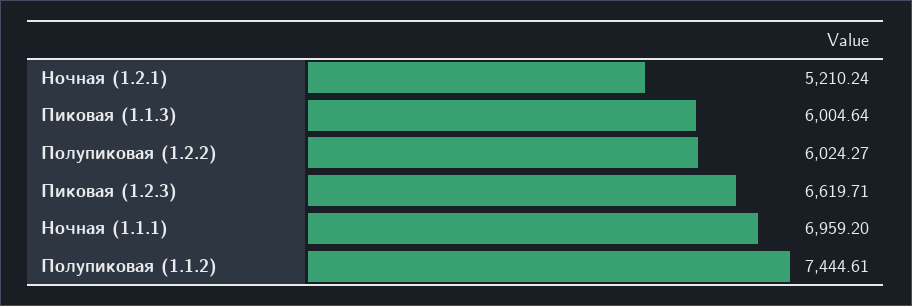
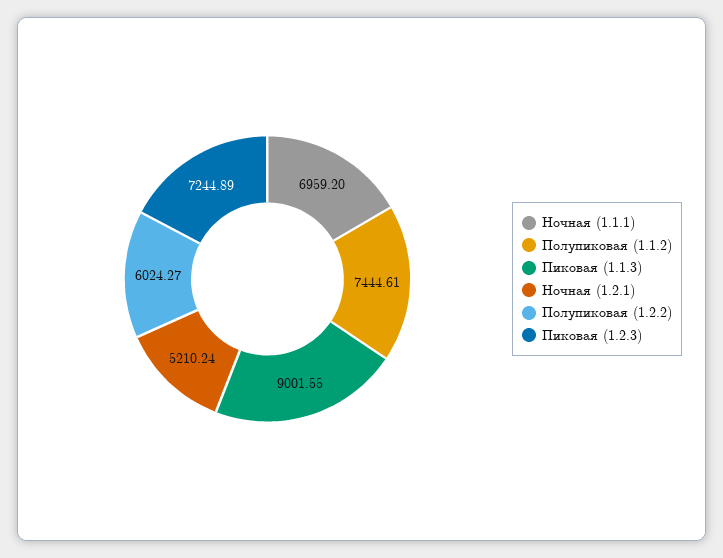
  {
    "Ночная (1.2.1)": 5210.24,
-   "Пиковая (1.1.3)": 6004.64,
+   "Пиковая (1.1.3)": 9001.55,
    "Полупиковая (1.2.2)": 6024.27,
-   "Пиковая (1.2.3)": 6619.71,
+   "Пиковая (1.2.3)": 7244.89,
    "Ночная (1.1.1)": 6959.2,
    "Полупиковая (1.1.2)": 7444.61
  }

